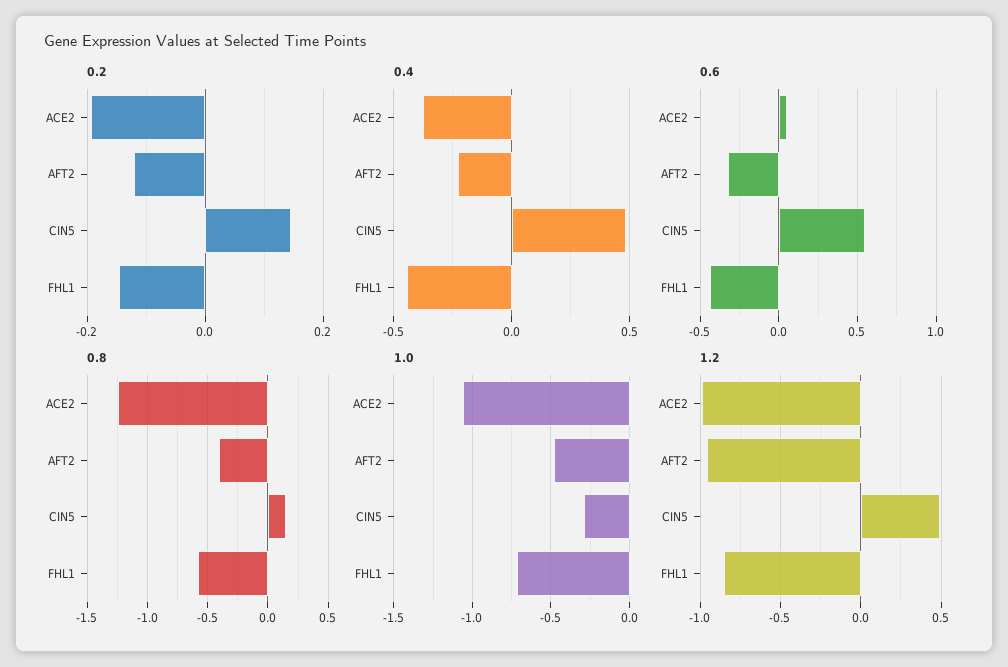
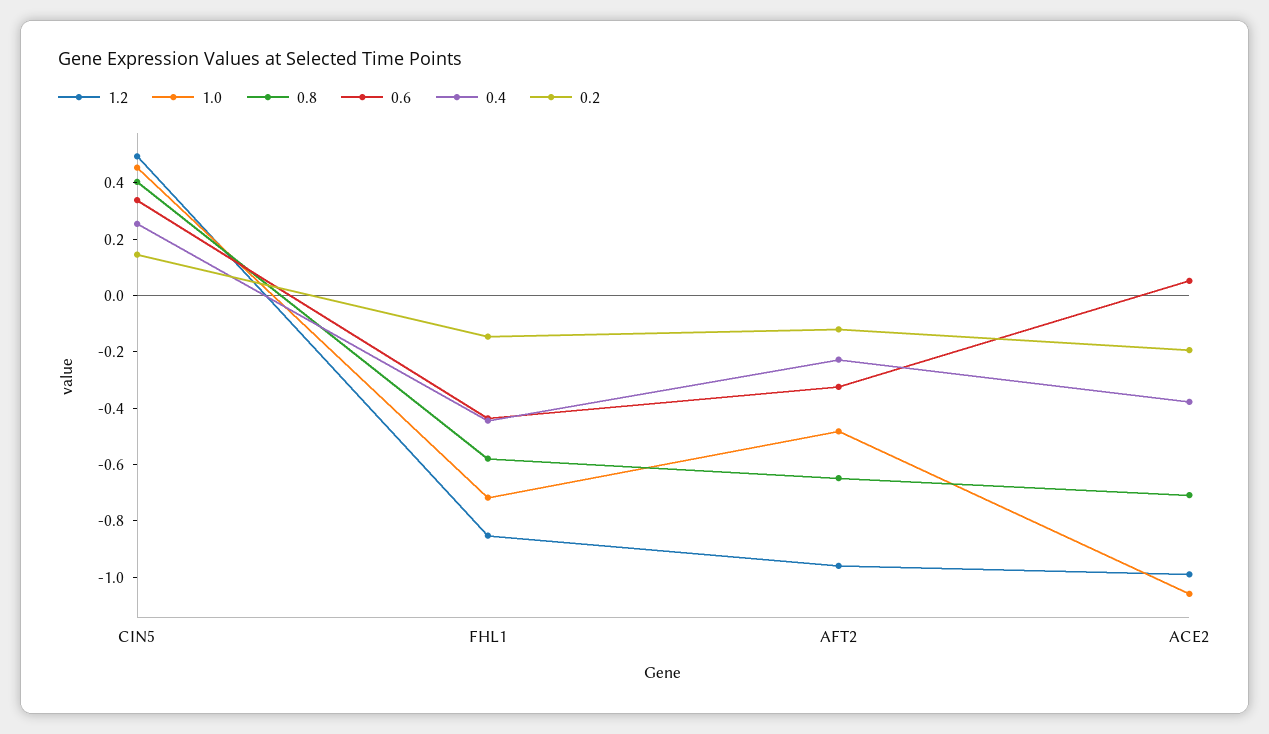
  {
    "0.2": {
      "ACE2": -0.2,
      "AFT2": -0.12,
      "CIN5": 0.14,
      "FHL1": -0.14
    },
    "0.4": {
      "ACE2": -0.4,
      "AFT2": -0.25,
-     "CIN5": 0.5,
+     "CIN5": 0.25,
      "FHL1": -0.45
    },
    "0.6": {
      "ACE2": 0.05,
      "AFT2": -0.3,
-     "CIN5": 0.55,
+     "CIN5": 0.35,
      "FHL1": -0.45
    },
    "0.8": {
-     "ACE2": -1.25,
+     "ACE2": -0.7,
-     "AFT2": -0.4,
+     "AFT2": -0.65,
-     "CIN5": 0.15,
+     "CIN5": 0.4,
      "FHL1": -0.6
    },
    "1.0": {
      "ACE2": -1.05,
      "AFT2": -0.5,
-     "CIN5": -0.3,
+     "CIN5": 0.45,
      "FHL1": -0.7
    },
    "1.2": {
      "ACE2": -1,
      "AFT2": -0.95,
      "CIN5": 0.5,
      "FHL1": -0.85
    }
  }

